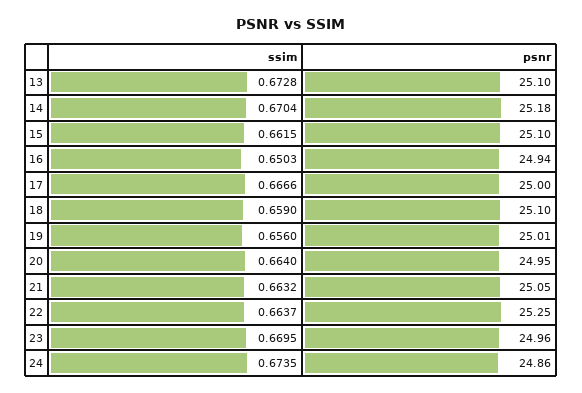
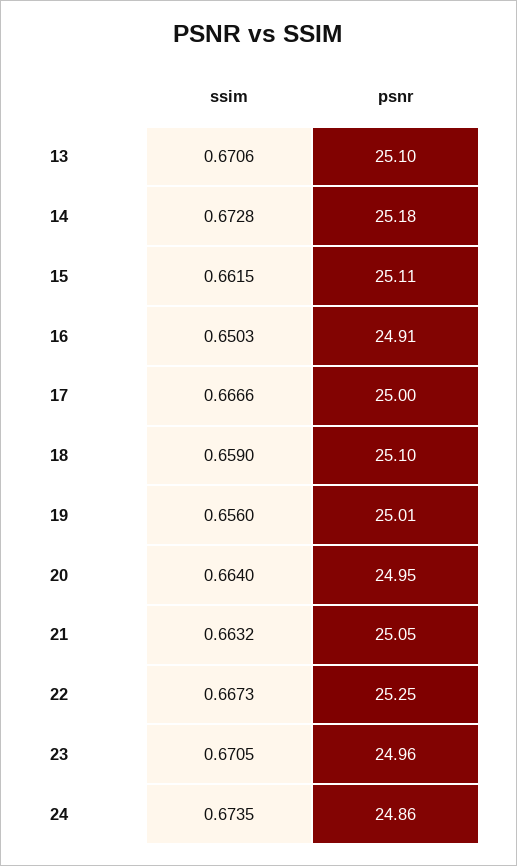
  {
    "ssim": {
-     "13": 0.6728,
+     "13": 0.6706,
-     "14": 0.6704,
+     "14": 0.6728,
      "15": 0.6615,
      "16": 0.6503,
      "17": 0.6666,
      "18": 0.659,
      "19": 0.656,
      "20": 0.664,
      "21": 0.6632,
-     "22": 0.6637,
+     "22": 0.6673,
-     "23": 0.6695,
+     "23": 0.6705,
      "24": 0.6735
    },
    "psnr": {
      "13": 25.1,
      "14": 25.18,
-     "15": 25.1,
+     "15": 25.11,
-     "16": 24.94,
+     "16": 24.91,
      "17": 25,
      "18": 25.1,
      "19": 25.01,
      "20": 24.95,
      "21": 25.05,
      "22": 25.25,
      "23": 24.96,
      "24": 24.86
    }
  }

